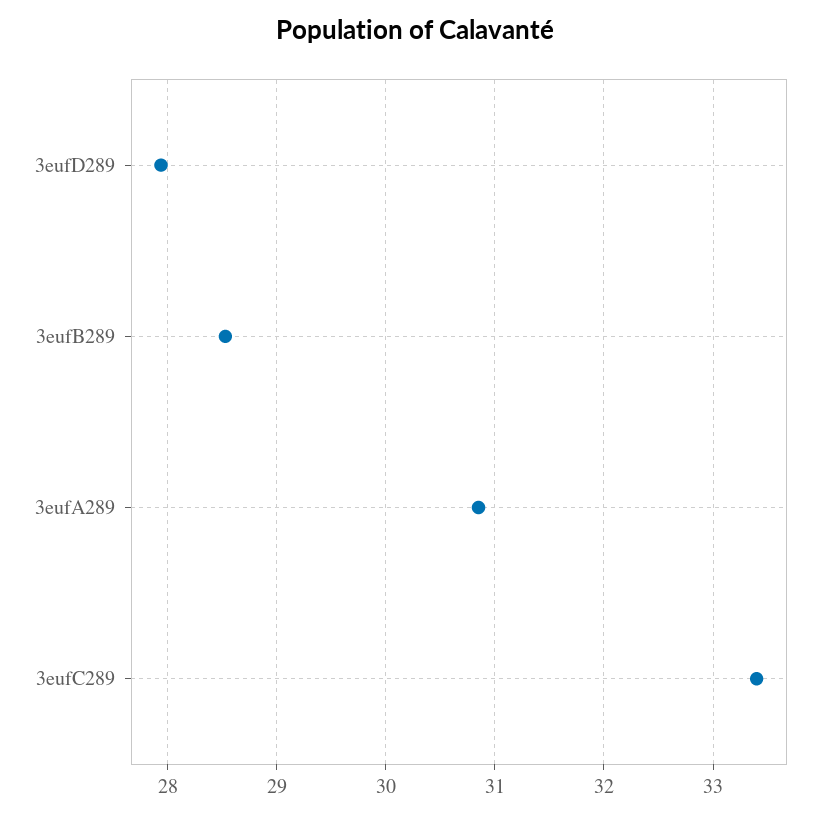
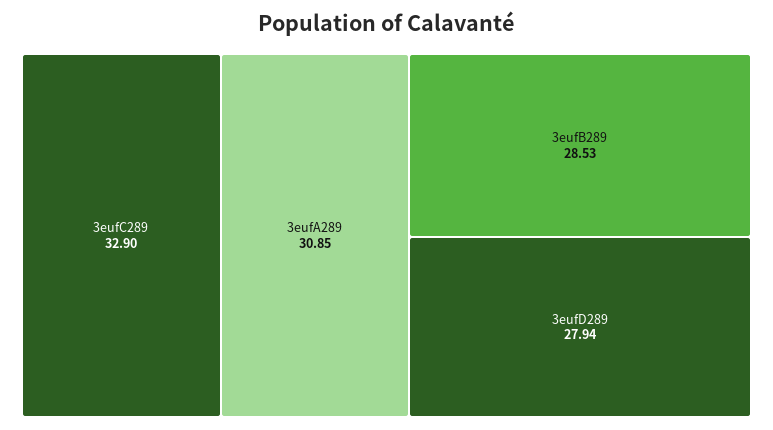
  {
    "3eufD289": 27.94,
    "3eufB289": 28.53,
    "3eufA289": 30.85,
-   "3eufC289": 33.4
+   "3eufC289": 32.9
  }

